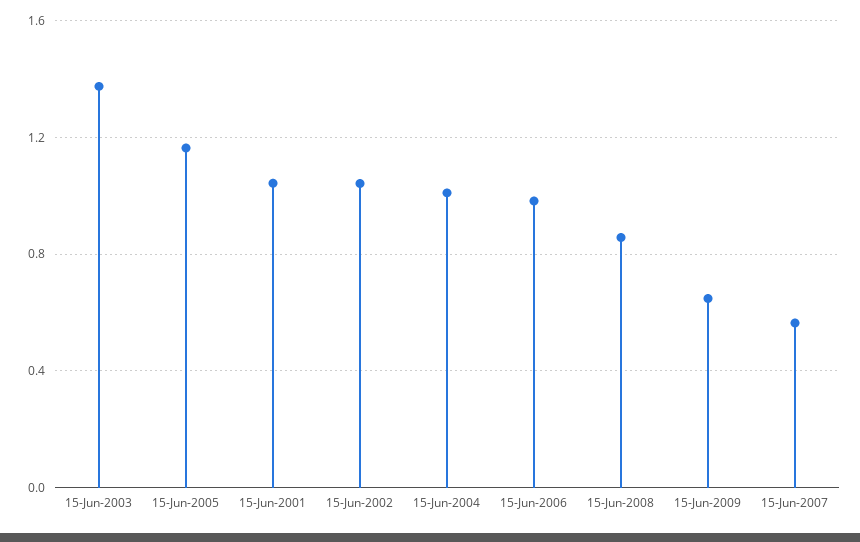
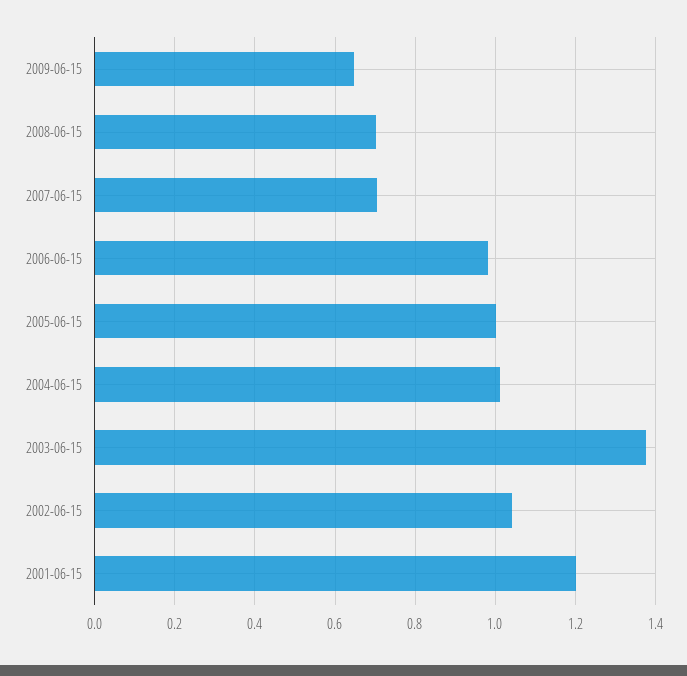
  {
    "15-Jun-2003": 1.38,
-   "15-Jun-2005": 1.15,
+   "15-Jun-2005": 1,
-   "15-Jun-2001": 1.05,
+   "15-Jun-2001": 1.2,
    "15-Jun-2002": 1.04,
    "15-Jun-2004": 1.02,
    "15-Jun-2006": 0.98,
-   "15-Jun-2008": 0.85,
+   "15-Jun-2008": 0.7,
    "15-Jun-2009": 0.64,
-   "15-Jun-2007": 0.55
+   "15-Jun-2007": 0.7
  }

